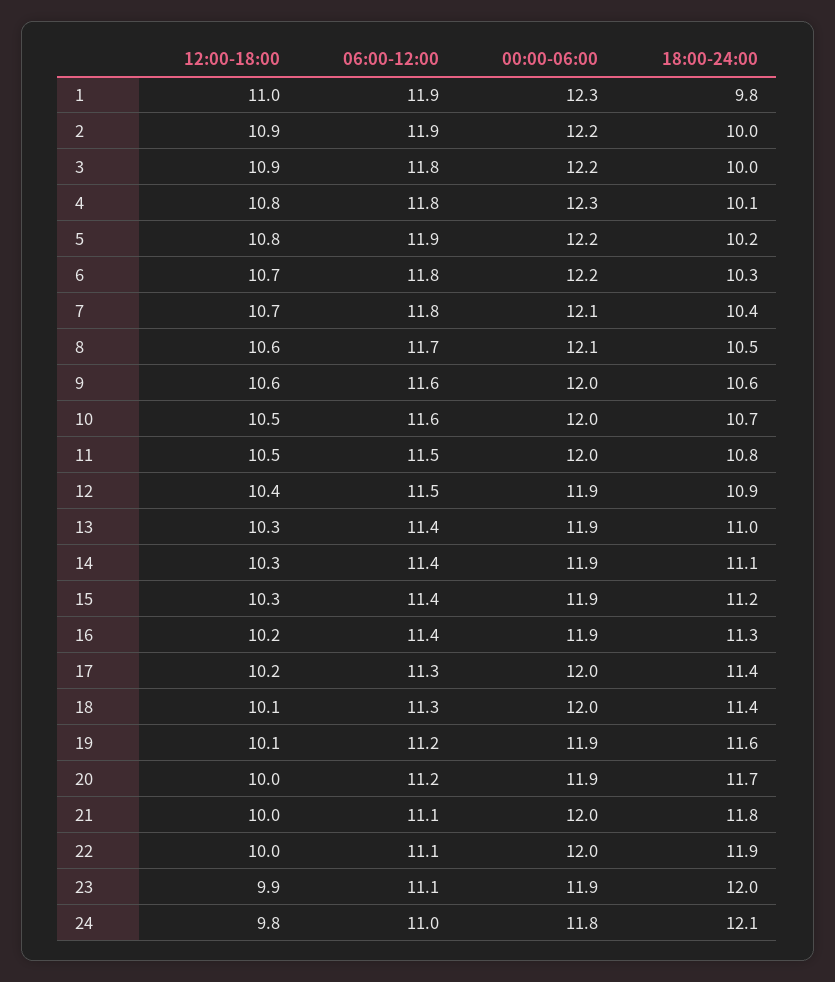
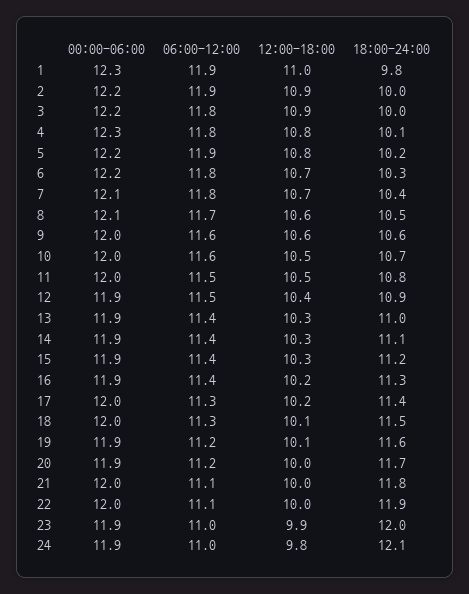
  {
    "12:00-18:00": {
      "1": 11,
      "2": 10.9,
      "3": 10.9,
      "4": 10.8,
      "5": 10.8,
      "6": 10.7,
      "7": 10.7,
      "8": 10.6,
      "9": 10.6,
      "10": 10.5,
      "11": 10.5,
      "12": 10.4,
      "13": 10.3,
      "14": 10.3,
      "15": 10.3,
      "16": 10.2,
      "17": 10.2,
      "18": 10.1,
      "19": 10.1,
      "20": 10,
      "21": 10,
      "22": 10,
      "23": 9.9,
      "24": 9.8
    },
    "06:00-12:00": {
      "1": 11.9,
      "2": 11.9,
      "3": 11.8,
      "4": 11.8,
      "5": 11.9,
      "6": 11.8,
      "7": 11.8,
      "8": 11.7,
      "9": 11.6,
      "10": 11.6,
      "11": 11.5,
      "12": 11.5,
      "13": 11.4,
      "14": 11.4,
      "15": 11.4,
      "16": 11.4,
      "17": 11.3,
      "18": 11.3,
      "19": 11.2,
      "20": 11.2,
      "21": 11.1,
      "22": 11.1,
-     "23": 11.1,
+     "23": 11,
      "24": 11
    },
    "00:00-06:00": {
      "1": 12.3,
      "2": 12.2,
      "3": 12.2,
      "4": 12.3,
      "5": 12.2,
      "6": 12.2,
      "7": 12.1,
      "8": 12.1,
      "9": 12,
      "10": 12,
      "11": 12,
      "12": 11.9,
      "13": 11.9,
      "14": 11.9,
      "15": 11.9,
      "16": 11.9,
      "17": 12,
      "18": 12,
      "19": 11.9,
      "20": 11.9,
      "21": 12,
      "22": 12,
      "23": 11.9,
-     "24": 11.8
+     "24": 11.9
    },
    "18:00-24:00": {
      "1": 9.8,
      "2": 10,
      "3": 10,
      "4": 10.1,
      "5": 10.2,
      "6": 10.3,
      "7": 10.4,
      "8": 10.5,
      "9": 10.6,
      "10": 10.7,
      "11": 10.8,
      "12": 10.9,
      "13": 11,
      "14": 11.1,
      "15": 11.2,
      "16": 11.3,
      "17": 11.4,
-     "18": 11.4,
+     "18": 11.5,
      "19": 11.6,
      "20": 11.7,
      "21": 11.8,
      "22": 11.9,
      "23": 12,
      "24": 12.1
    }
  }

